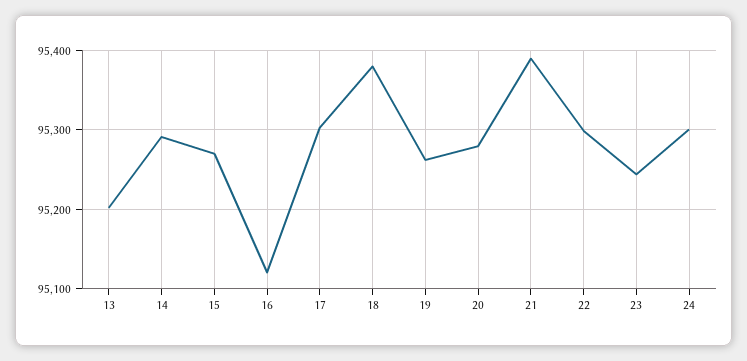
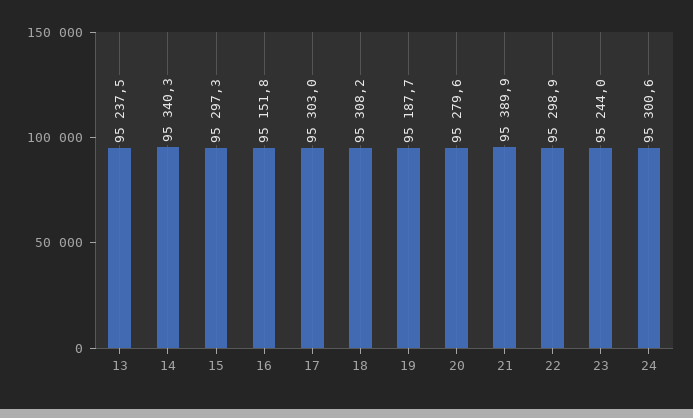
  {
-   "13": 95200,
+   "13": 95237.5,
-   "14": 95290,
+   "14": 95340.3,
-   "15": 95270,
+   "15": 95297.3,
-   "16": 95120,
+   "16": 95151.8,
    "17": 95303,
-   "18": 95380,
+   "18": 95308.2,
-   "19": 95260,
+   "19": 95187.7,
    "20": 95279.6,
    "21": 95389.9,
    "22": 95298.9,
    "23": 95244,
    "24": 95300.6
  }

